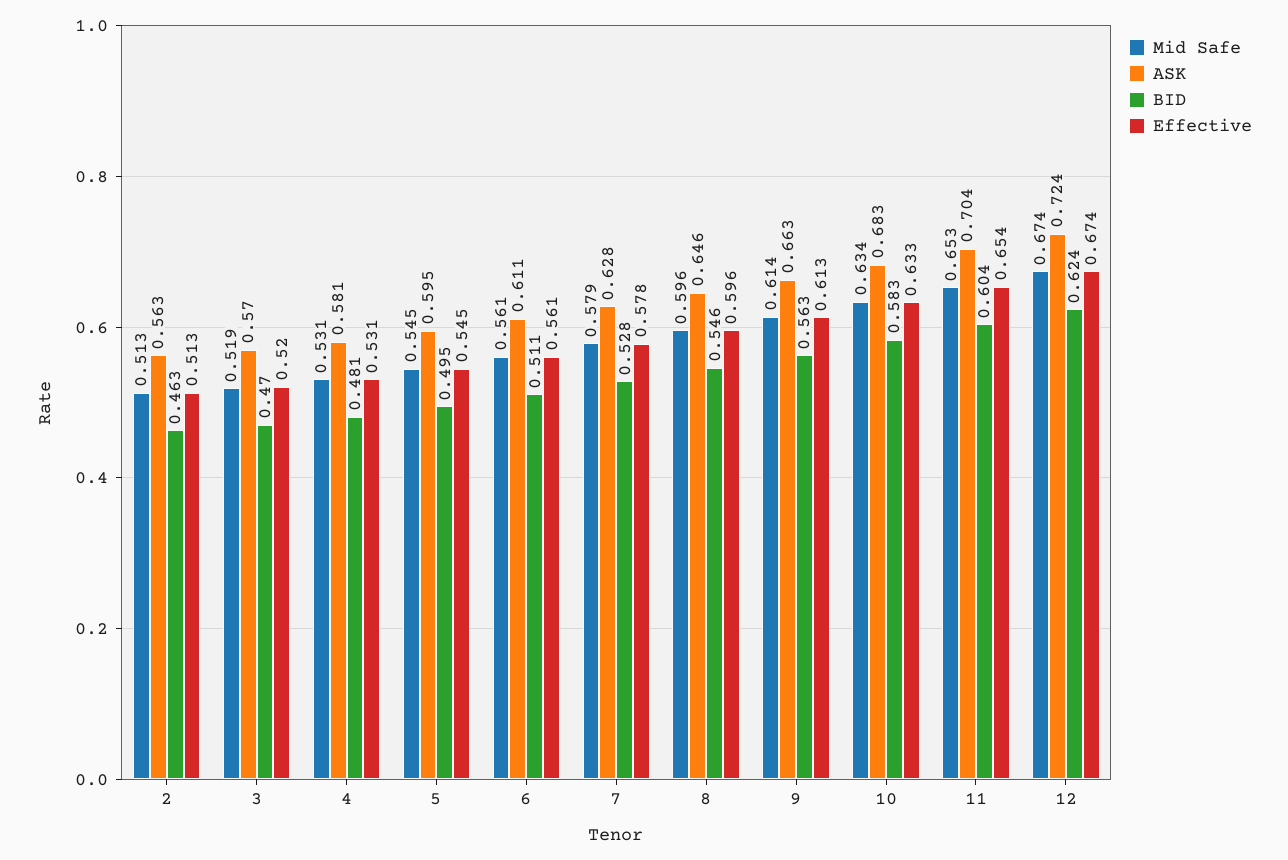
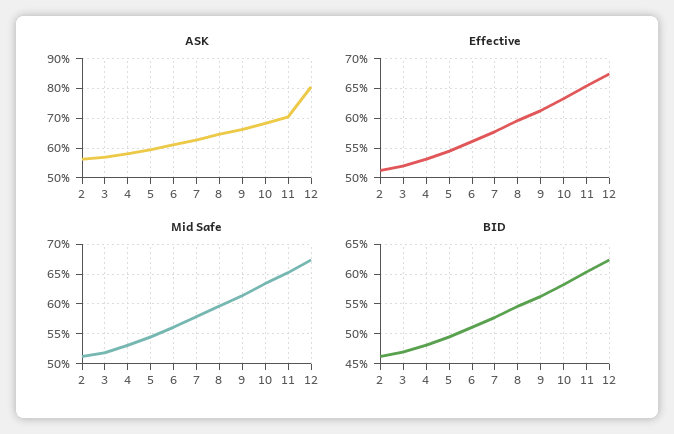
  {
    "Mid Safe": {
      "2": 0.513,
      "3": 0.519,
      "4": 0.531,
      "5": 0.545,
      "6": 0.561,
      "7": 0.579,
      "8": 0.596,
      "9": 0.614,
      "10": 0.634,
      "11": 0.653,
      "12": 0.674
    },
    "ASK": {
      "2": 0.563,
      "3": 0.57,
      "4": 0.581,
      "5": 0.595,
      "6": 0.611,
      "7": 0.628,
      "8": 0.646,
      "9": 0.663,
      "10": 0.683,
      "11": 0.704,
-     "12": 0.724
+     "12": 0.8
    },
    "BID": {
      "2": 0.463,
      "3": 0.47,
      "4": 0.481,
      "5": 0.495,
      "6": 0.511,
      "7": 0.528,
      "8": 0.546,
      "9": 0.563,
      "10": 0.583,
      "11": 0.604,
      "12": 0.624
    },
    "Effective": {
      "2": 0.513,
      "3": 0.52,
      "4": 0.531,
      "5": 0.545,
      "6": 0.561,
      "7": 0.578,
      "8": 0.596,
      "9": 0.613,
      "10": 0.633,
      "11": 0.654,
      "12": 0.674
    }
  }

